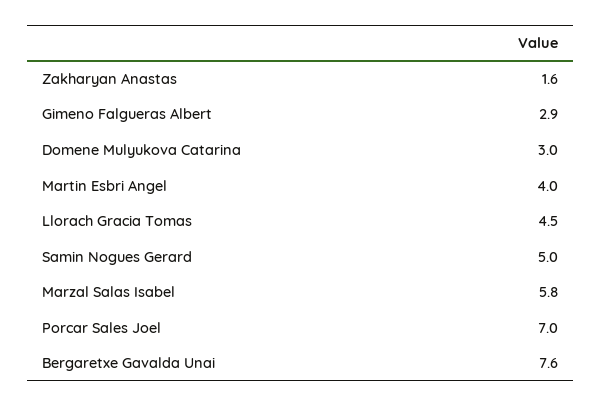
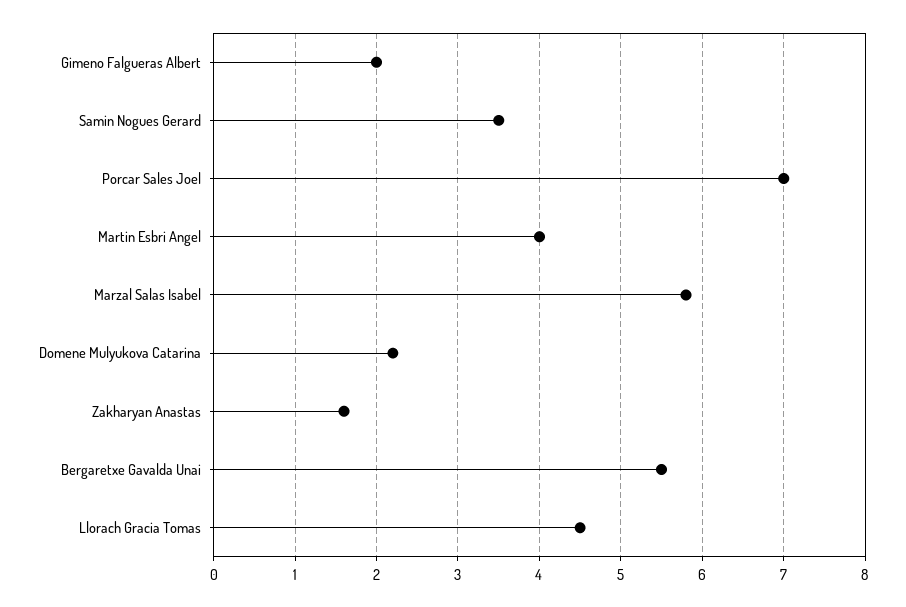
  {
    "Zakharyan Anastas": 1.6,
-   "Gimeno Falgueras Albert": 2.9,
+   "Gimeno Falgueras Albert": 2,
-   "Domene Mulyukova Catarina": 3,
+   "Domene Mulyukova Catarina": 2.2,
    "Martin Esbri Angel": 4,
    "Llorach Gracia Tomas": 4.5,
-   "Samin Nogues Gerard": 5,
+   "Samin Nogues Gerard": 3.5,
    "Marzal Salas Isabel": 5.8,
    "Porcar Sales Joel": 7,
-   "Bergaretxe Gavalda Unai": 7.6
+   "Bergaretxe Gavalda Unai": 5.5
  }

